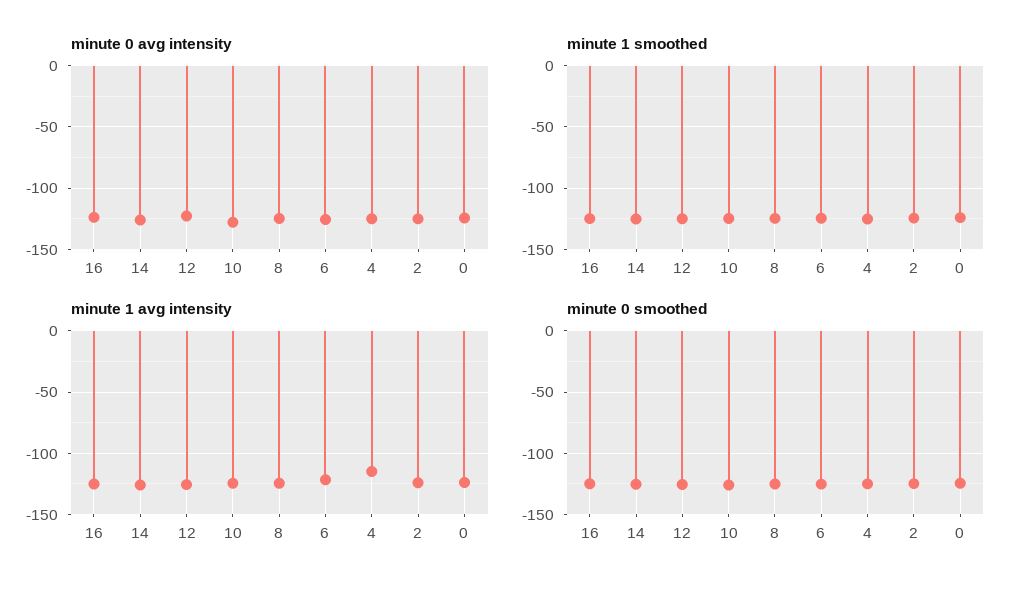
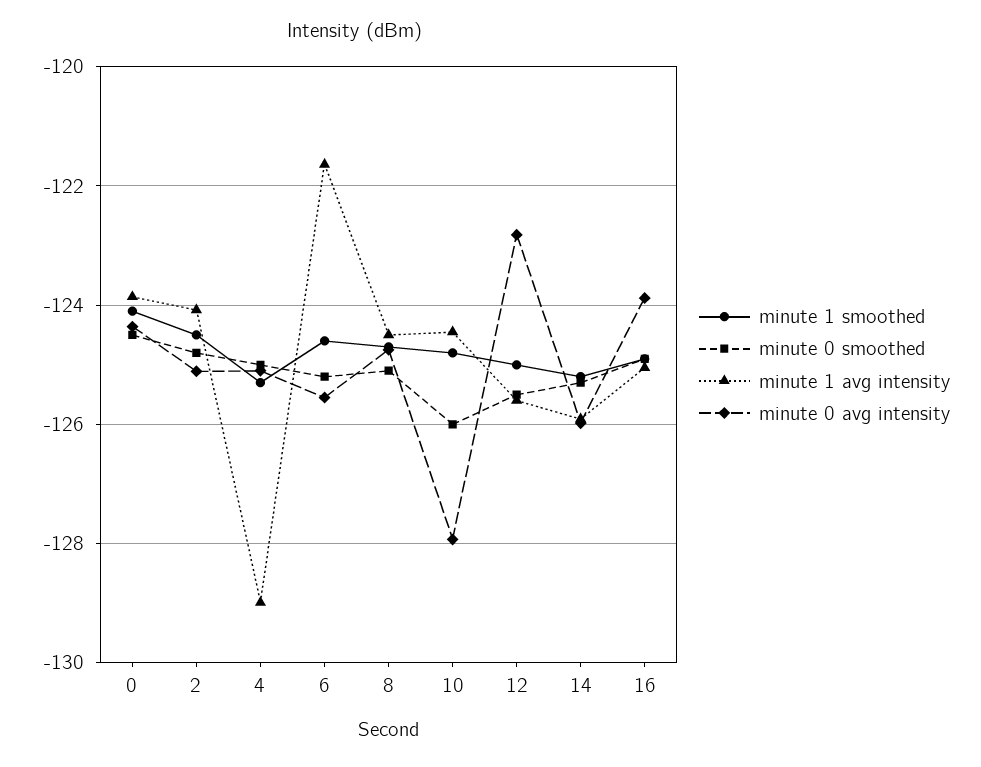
  {
    "minute 0 avg intensity": {
      "16": -123.8,
      "14": -126,
      "12": -122.8,
      "10": -128,
      "8": -124.8,
      "6": -125.6,
      "4": -125.2,
      "2": -125.2,
      "0": -124.4
    },
    "minute 1 smoothed": {
      "16": -125,
      "14": -125.2,
      "12": -125,
      "10": -124.8,
      "8": -124.8,
      "6": -124.6,
      "4": -125.4,
      "2": -124.6,
      "0": -124.2
    },
    "minute 1 avg intensity": {
      "16": -125,
      "14": -126,
      "12": -125.6,
      "10": -124.4,
      "8": -124.6,
      "6": -121.6,
-     "4": -115,
+     "4": -129,
      "2": -124,
      "0": -123.8
    },
    "minute 0 smoothed": {
      "16": -125,
      "14": -125.4,
      "12": -125.6,
      "10": -126,
      "8": -125.2,
      "6": -125.2,
      "4": -125,
      "2": -124.8,
      "0": -124.6
    }
  }

